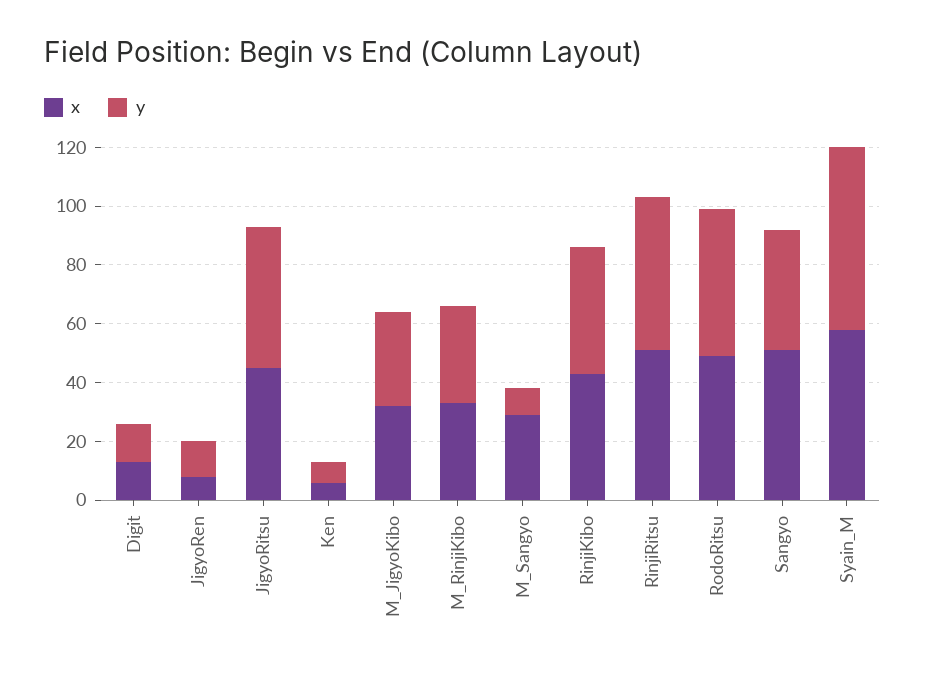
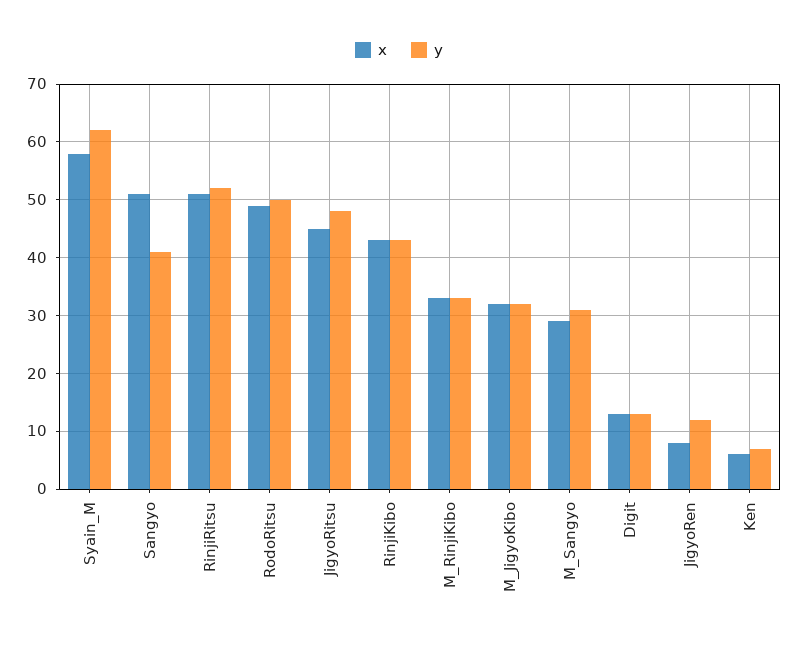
  {
    "x": {
      "Digit": 15,
      "JigyoRen": 10,
      "JigyoRitsu": 45,
      "Ken": 5,
      "M_JigyoKibo": 30,
      "M_RinjiKibo": 35,
      "M_Sangyo": 30,
      "RinjiKibo": 45,
      "RinjiRitsu": 50,
      "RodoRitsu": 50,
      "Sangyo": 50,
      "Syain_M": 60
    },
    "y": {
      "Digit": 15,
      "JigyoRen": 10,
      "JigyoRitsu": 50,
      "Ken": 5,
      "M_JigyoKibo": 30,
      "M_RinjiKibo": 35,
-     "M_Sangyo": 10,
+     "M_Sangyo": 30,
      "RinjiKibo": 45,
      "RinjiRitsu": 50,
      "RodoRitsu": 50,
      "Sangyo": 40,
      "Syain_M": 60
    }
  }

